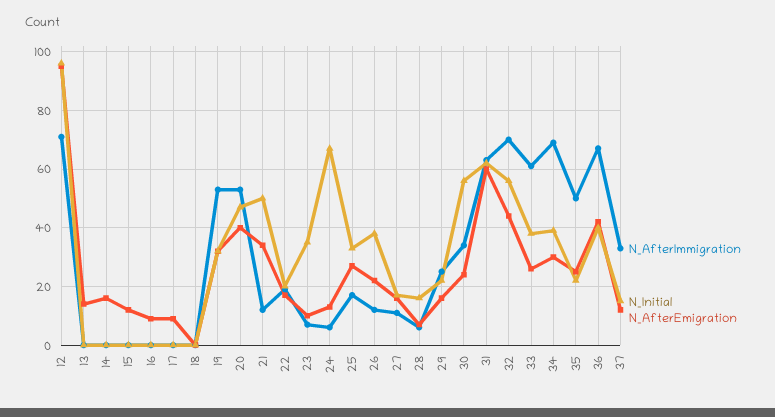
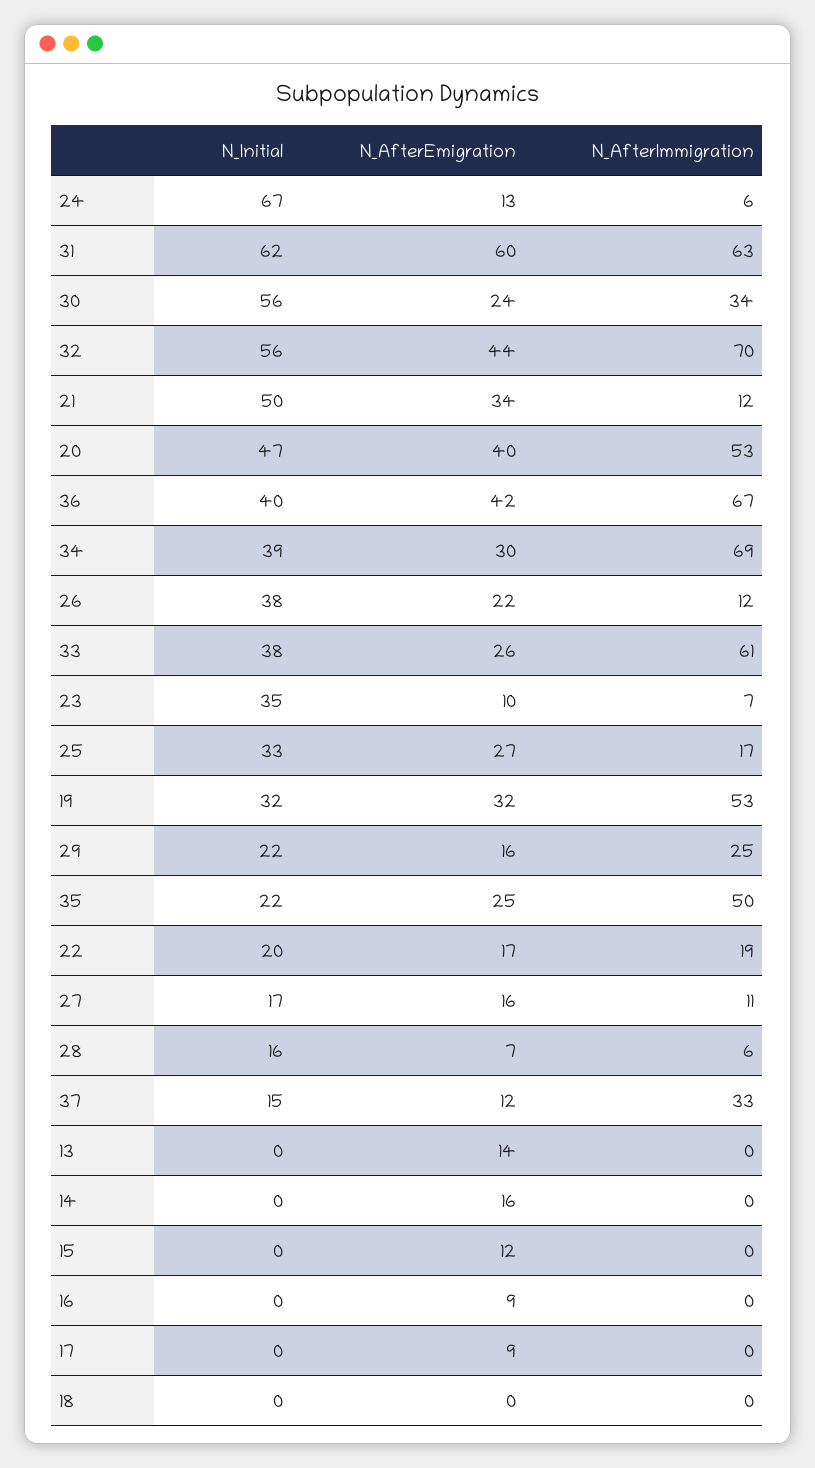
  {
    "N_AfterImmigration": {
-     "12": 70,
      "13": 0,
      "14": 0,
      "15": 0,
      "16": 0,
      "17": 0,
      "18": 0,
      "19": 53,
      "20": 53,
      "21": 12,
      "22": 19,
      "23": 7,
      "24": 6,
      "25": 17,
      "26": 12,
      "27": 11,
      "28": 6,
      "29": 25,
      "30": 34,
      "31": 63,
      "32": 70,
      "33": 61,
      "34": 69,
      "35": 50,
      "36": 67,
      "37": 33
    },
    "N_Initial": {
-     "12": 95,
      "13": 0,
      "14": 0,
      "15": 0,
      "16": 0,
      "17": 0,
      "18": 0,
      "19": 32,
      "20": 47,
      "21": 50,
      "22": 20,
      "23": 35,
      "24": 67,
      "25": 33,
      "26": 38,
      "27": 17,
      "28": 16,
      "29": 22,
      "30": 56,
      "31": 62,
      "32": 56,
      "33": 38,
      "34": 39,
      "35": 22,
      "36": 40,
      "37": 15
    },
    "N_AfterEmigration": {
-     "12": 95,
      "13": 14,
      "14": 16,
      "15": 12,
      "16": 9,
      "17": 9,
      "18": 0,
      "19": 32,
      "20": 40,
      "21": 34,
      "22": 17,
      "23": 10,
      "24": 13,
      "25": 27,
      "26": 22,
      "27": 16,
      "28": 7,
      "29": 16,
      "30": 24,
      "31": 60,
      "32": 44,
      "33": 26,
      "34": 30,
      "35": 25,
      "36": 42,
      "37": 12
    }
  }

